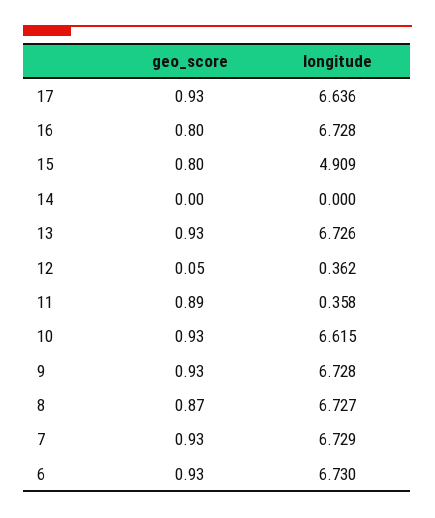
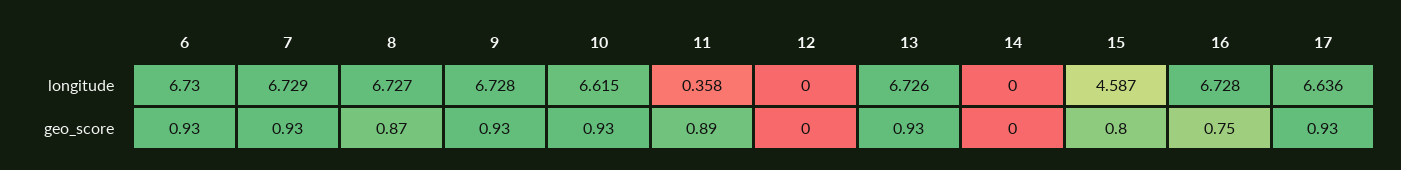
  {
    "geo_score": {
      "17": 0.93,
-     "16": 0.8,
+     "16": 0.75,
      "15": 0.8,
      "14": 0,
      "13": 0.93,
-     "12": 0.05,
+     "12": 0,
      "11": 0.89,
      "10": 0.93,
      "9": 0.93,
      "8": 0.87,
      "7": 0.93,
      "6": 0.93
    },
    "longitude": {
      "17": 6.636,
      "16": 6.728,
-     "15": 4.909,
+     "15": 4.587,
      "14": 0,
      "13": 6.726,
-     "12": 0.362,
+     "12": 0,
      "11": 0.358,
      "10": 6.615,
      "9": 6.728,
      "8": 6.727,
      "7": 6.729,
      "6": 6.73
    }
  }

